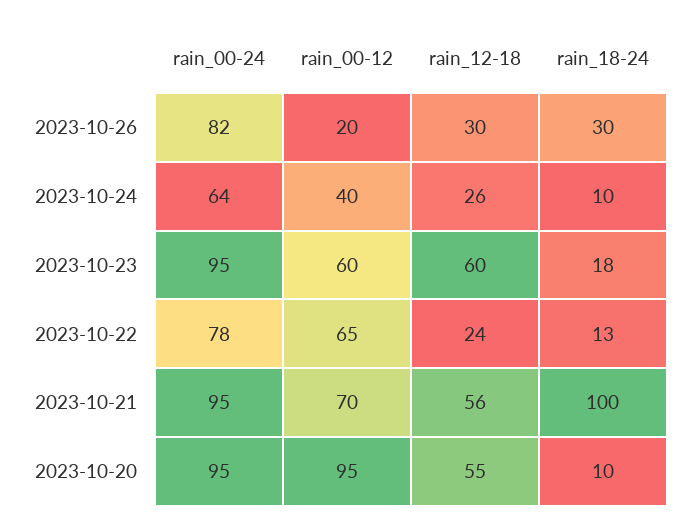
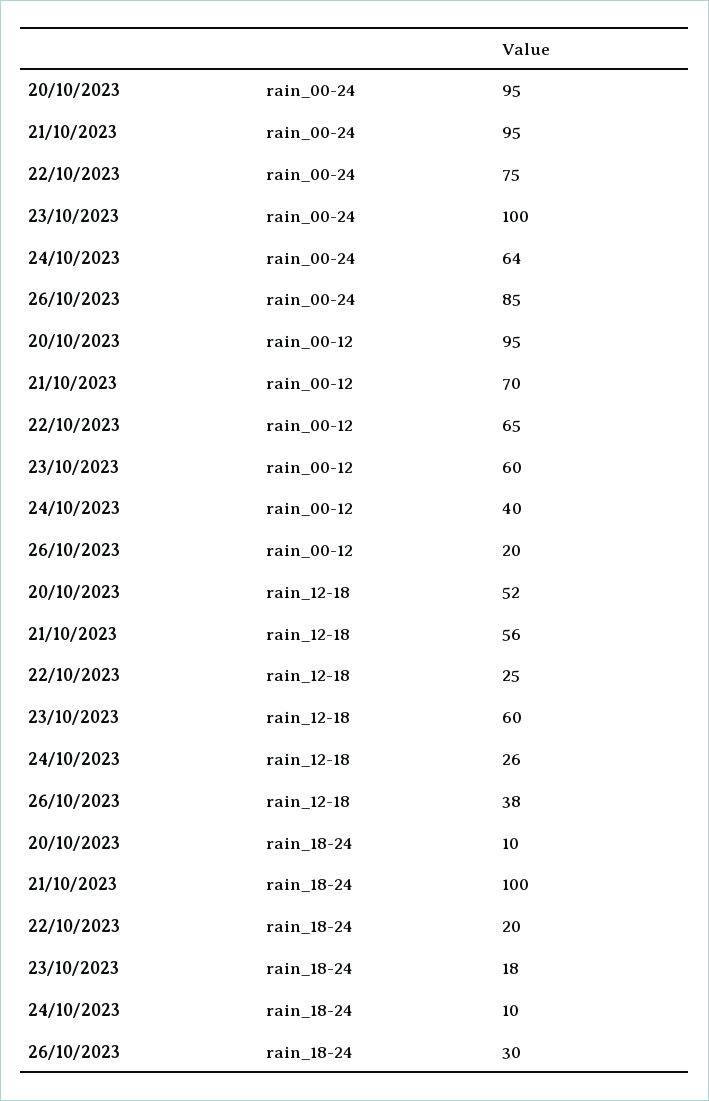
  {
    "rain_00-24": {
-     "2023-10-26": 82,
+     "2023-10-26": 85,
      "2023-10-24": 64,
-     "2023-10-23": 95,
+     "2023-10-23": 100,
-     "2023-10-22": 78,
+     "2023-10-22": 75,
      "2023-10-21": 95,
      "2023-10-20": 95
    },
    "rain_00-12": {
      "2023-10-26": 20,
      "2023-10-24": 40,
      "2023-10-23": 60,
      "2023-10-22": 65,
      "2023-10-21": 70,
      "2023-10-20": 95
    },
    "rain_12-18": {
-     "2023-10-26": 30,
+     "2023-10-26": 38,
      "2023-10-24": 26,
      "2023-10-23": 60,
-     "2023-10-22": 24,
+     "2023-10-22": 25,
      "2023-10-21": 56,
-     "2023-10-20": 55
+     "2023-10-20": 52
    },
    "rain_18-24": {
      "2023-10-26": 30,
      "2023-10-24": 10,
      "2023-10-23": 18,
-     "2023-10-22": 13,
+     "2023-10-22": 20,
      "2023-10-21": 100,
      "2023-10-20": 10
    }
  }

